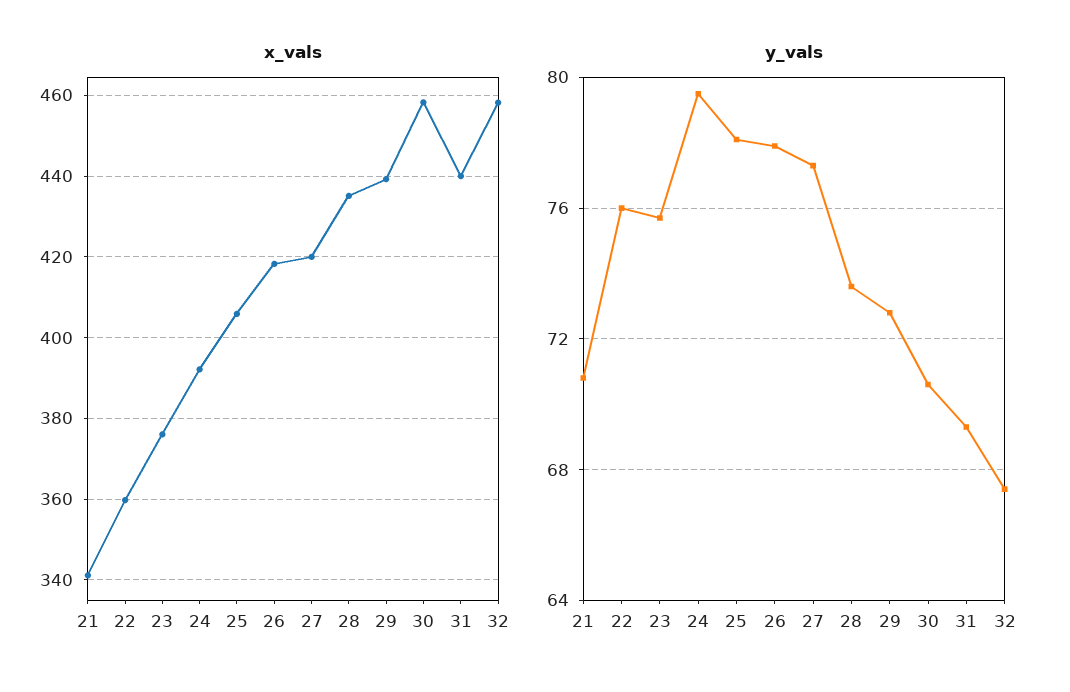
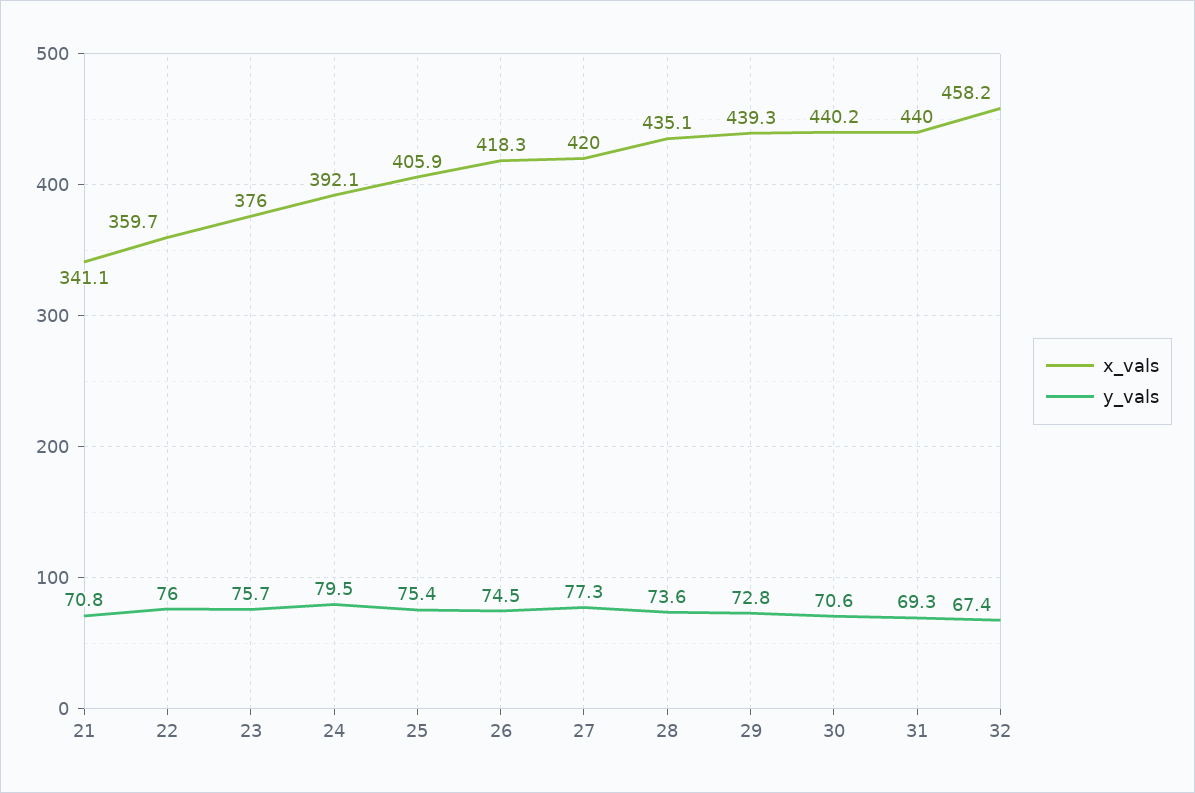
  {
    "x_vals": {
      "21": 341.1,
      "22": 359.7,
      "23": 376,
      "24": 392.1,
      "25": 405.9,
      "26": 418.3,
      "27": 420,
      "28": 435.1,
      "29": 439.3,
-     "30": 458,
+     "30": 440.2,
      "31": 440,
      "32": 458.2
    },
    "y_vals": {
      "21": 70.8,
      "22": 76,
      "23": 75.7,
      "24": 79.5,
-     "25": 78,
+     "25": 75.4,
-     "26": 78,
+     "26": 74.5,
      "27": 77.3,
      "28": 73.6,
      "29": 72.8,
      "30": 70.6,
      "31": 69.3,
      "32": 67.4
    }
  }

